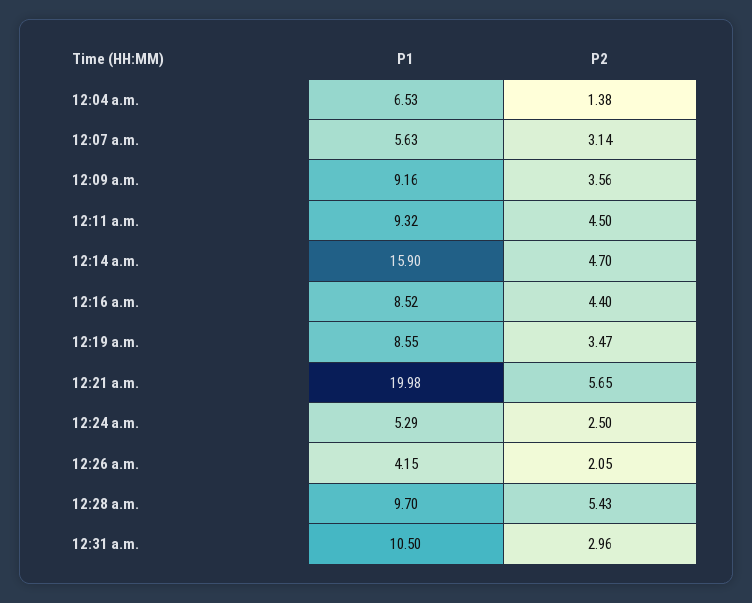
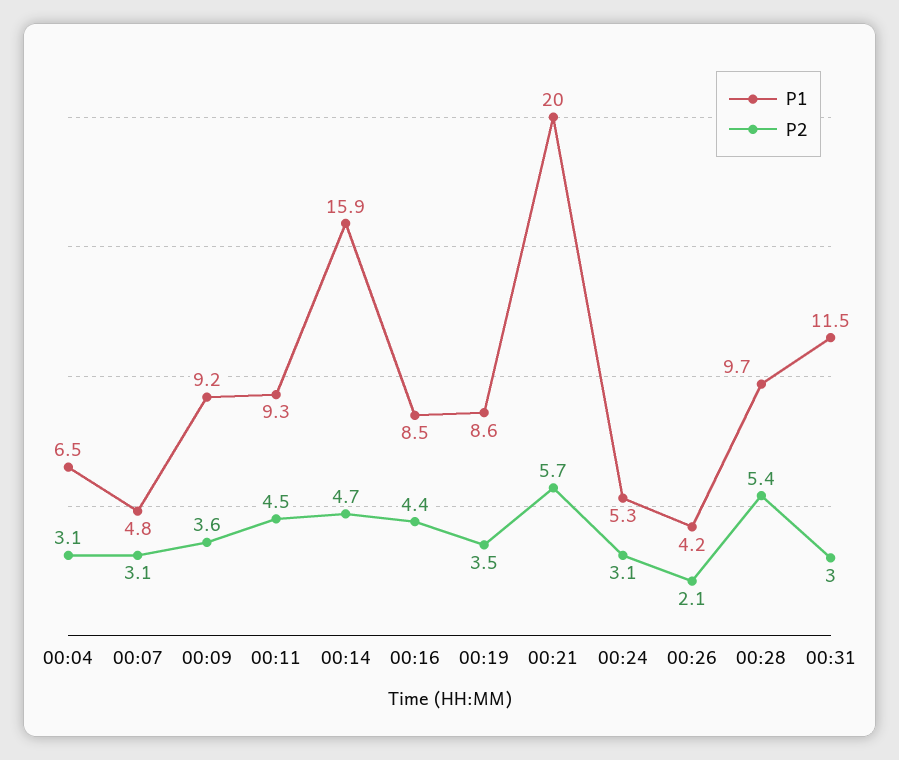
  {
    "P1": {
      "12:04 a.m.": 6.53,
-     "12:07 a.m.": 5.63,
+     "12:07 a.m.": 4.8,
      "12:09 a.m.": 9.16,
      "12:11 a.m.": 9.32,
      "12:14 a.m.": 15.9,
      "12:16 a.m.": 8.52,
      "12:19 a.m.": 8.55,
      "12:21 a.m.": 19.98,
      "12:24 a.m.": 5.29,
      "12:26 a.m.": 4.15,
      "12:28 a.m.": 9.7,
-     "12:31 a.m.": 10.5
+     "12:31 a.m.": 11.5
    },
    "P2": {
-     "12:04 a.m.": 1.38,
+     "12:04 a.m.": 3.1,
      "12:07 a.m.": 3.14,
      "12:09 a.m.": 3.56,
      "12:11 a.m.": 4.5,
      "12:14 a.m.": 4.7,
      "12:16 a.m.": 4.4,
      "12:19 a.m.": 3.47,
      "12:21 a.m.": 5.65,
-     "12:24 a.m.": 2.5,
+     "12:24 a.m.": 3.1,
      "12:26 a.m.": 2.05,
      "12:28 a.m.": 5.43,
      "12:31 a.m.": 2.96
    }
  }

